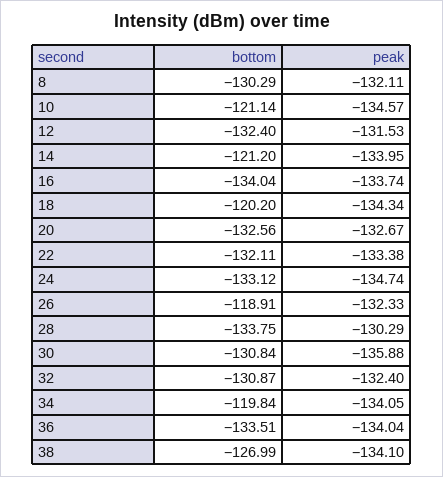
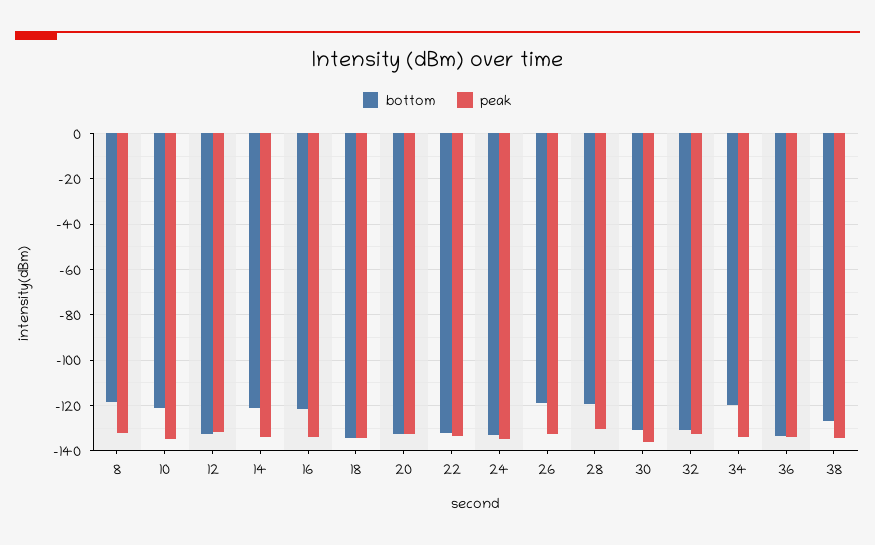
  {
    "bottom": {
-     "8": -130.29,
+     "8": -120,
      "10": -121.14,
      "12": -132.4,
      "14": -121.2,
-     "16": -134.04,
+     "16": -120,
-     "18": -120.2,
+     "18": -135,
      "20": -132.56,
      "22": -132.11,
      "24": -133.12,
      "26": -118.91,
-     "28": -133.75,
+     "28": -120,
      "30": -130.84,
      "32": -130.87,
      "34": -119.84,
      "36": -133.51,
      "38": -126.99
    },
    "peak": {
      "8": -132.11,
      "10": -134.57,
      "12": -131.53,
      "14": -133.95,
      "16": -133.74,
      "18": -134.34,
      "20": -132.67,
      "22": -133.38,
      "24": -134.74,
      "26": -132.33,
      "28": -130.29,
      "30": -135.88,
      "32": -132.4,
      "34": -134.05,
      "36": -134.04,
      "38": -134.1
    }
  }

